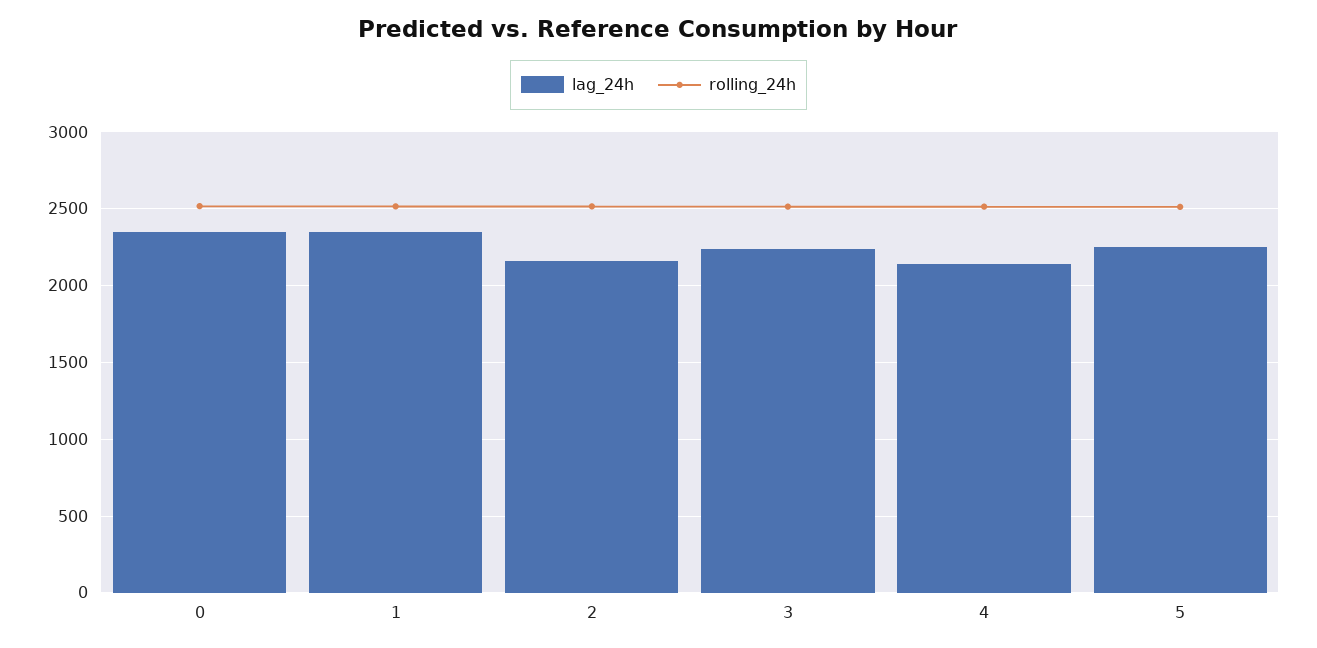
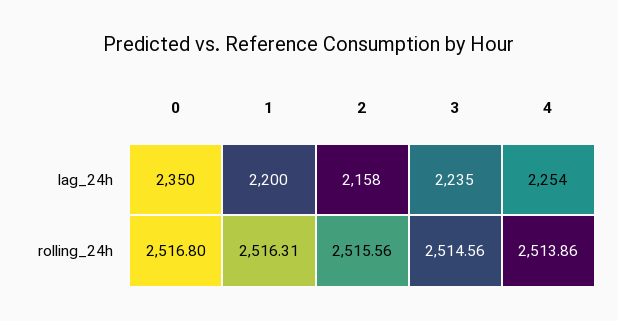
  {
    "lag_24h": {
      "0": 2350,
-     "1": 2350,
+     "1": 2200,
      "2": 2158,
      "3": 2235,
-     "4": 2150,
+     "4": 2254
-     "5": 2250
    },
    "rolling_24h": {
      "0": 2516.8,
      "1": 2516.31,
      "2": 2515.56,
      "3": 2514.56,
-     "4": 2513.86,
+     "4": 2513.86
-     "5": 2500
    }
  }

